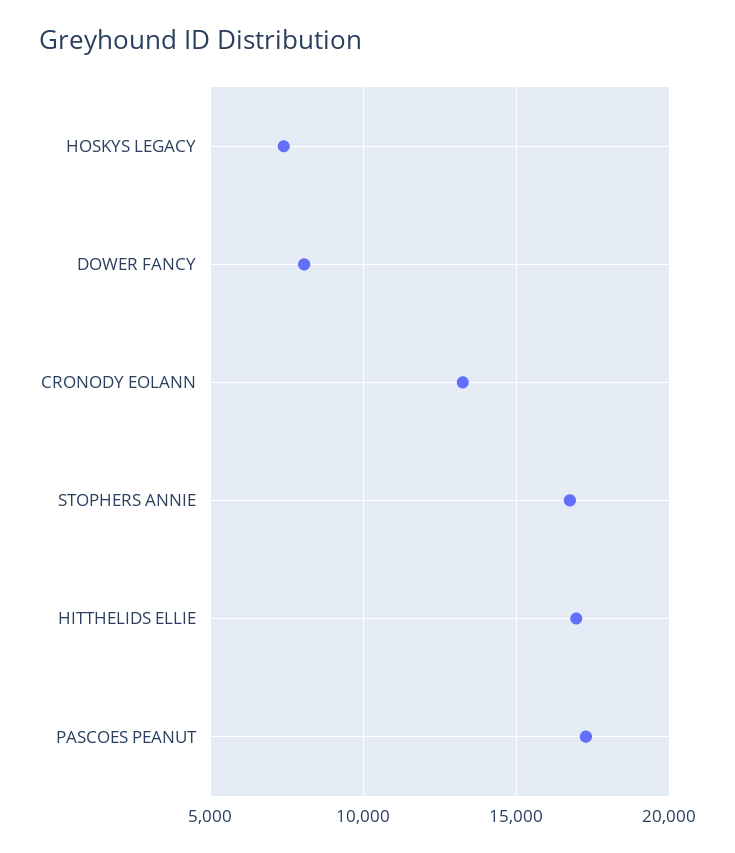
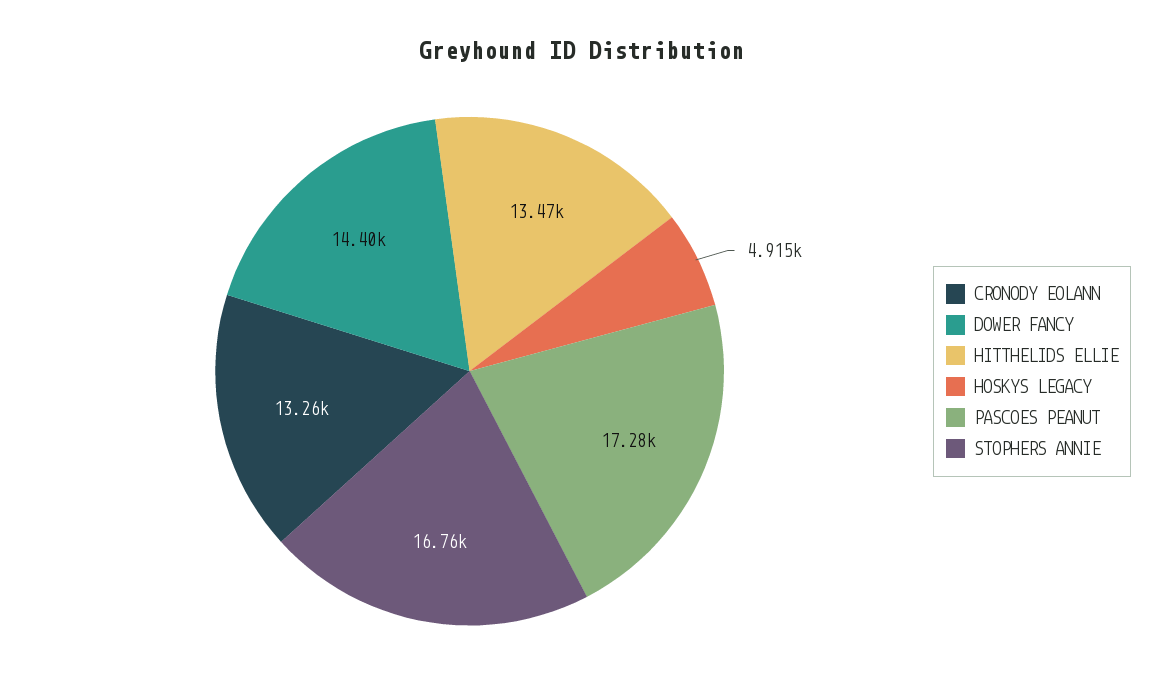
  {
-   "HOSKYS LEGACY": 7500,
+   "HOSKYS LEGACY": 4915,
-   "DOWER FANCY": 8000,
+   "DOWER FANCY": 14400,
    "CRONODY EOLANN": 13260,
    "STOPHERS ANNIE": 16760,
-   "HITTHELIDS ELLIE": 17000,
+   "HITTHELIDS ELLIE": 13470,
    "PASCOES PEANUT": 17280
  }

